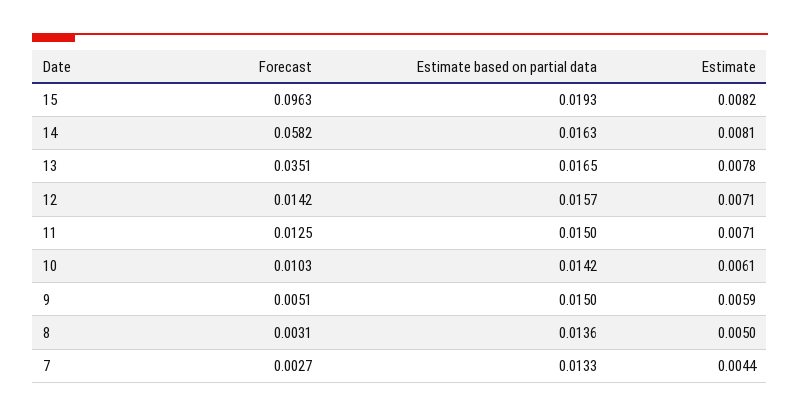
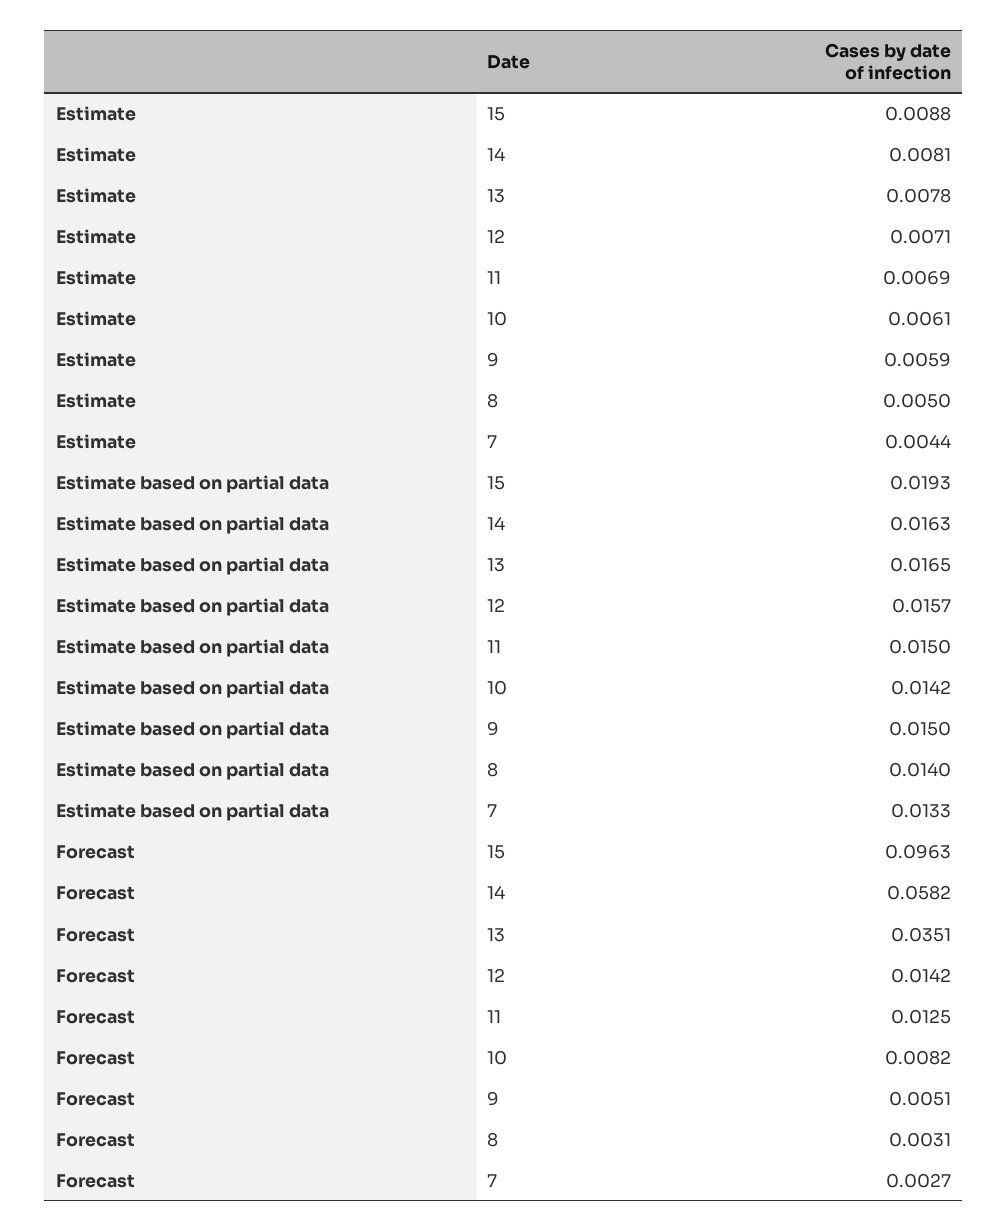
  {
    "Forecast": {
      "15": 0.0963,
      "14": 0.0582,
      "13": 0.0351,
      "12": 0.0142,
      "11": 0.0125,
-     "10": 0.0103,
+     "10": 0.0082,
      "9": 0.0051,
      "8": 0.0031,
      "7": 0.0027
    },
    "Estimate based on partial data": {
      "15": 0.0193,
      "14": 0.0163,
      "13": 0.0165,
      "12": 0.0157,
      "11": 0.015,
      "10": 0.0142,
      "9": 0.015,
-     "8": 0.0136,
+     "8": 0.014,
      "7": 0.0133
    },
    "Estimate": {
-     "15": 0.0082,
+     "15": 0.0088,
      "14": 0.0081,
      "13": 0.0078,
      "12": 0.0071,
-     "11": 0.0071,
+     "11": 0.0069,
      "10": 0.0061,
      "9": 0.0059,
      "8": 0.005,
      "7": 0.0044
    }
  }

